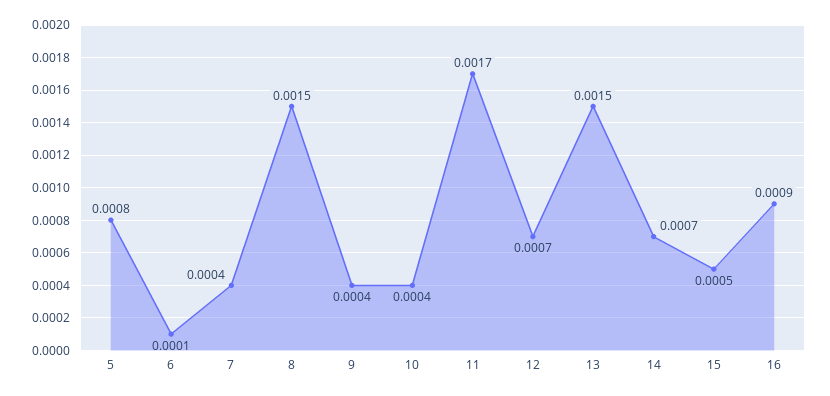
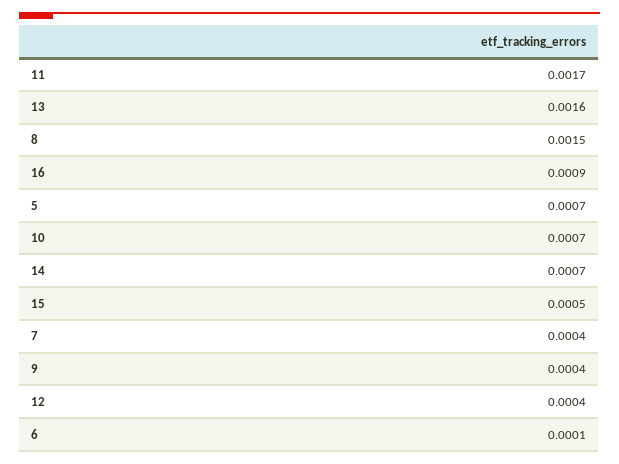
  {
-   "5": 0.0008,
+   "5": 0.0007,
    "6": 0.0001,
    "7": 0.0004,
    "8": 0.0015,
    "9": 0.0004,
-   "10": 0.0004,
+   "10": 0.0007,
    "11": 0.0017,
-   "12": 0.0007,
+   "12": 0.0004,
-   "13": 0.0015,
+   "13": 0.0016,
    "14": 0.0007,
    "15": 0.0005,
    "16": 0.0009
  }

